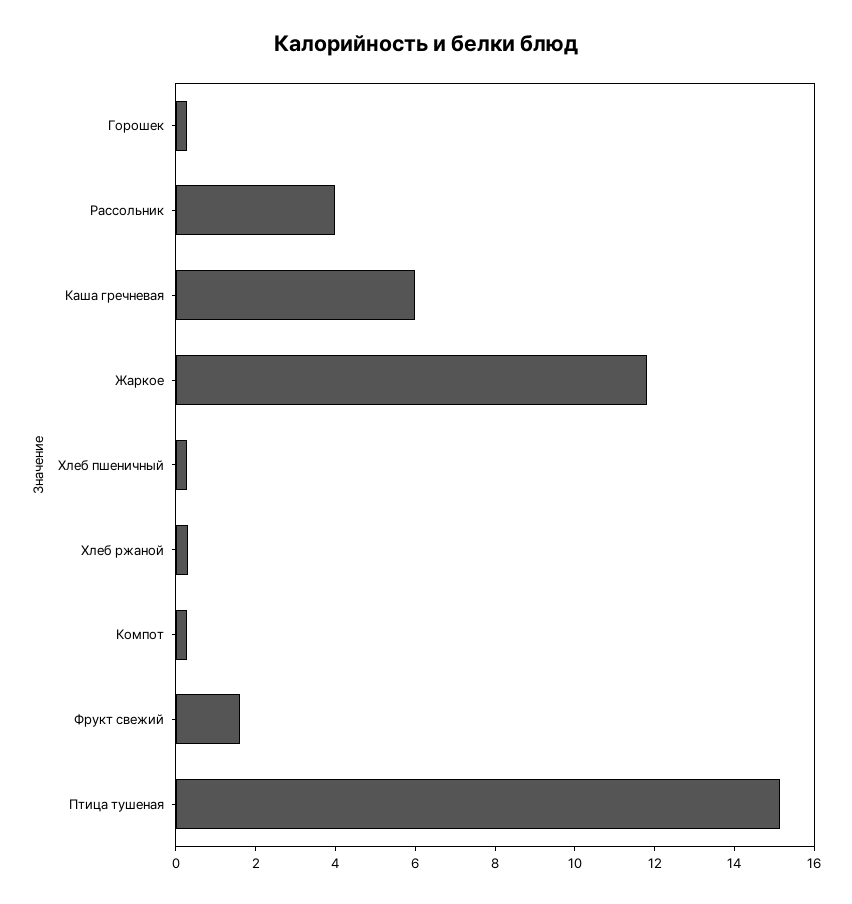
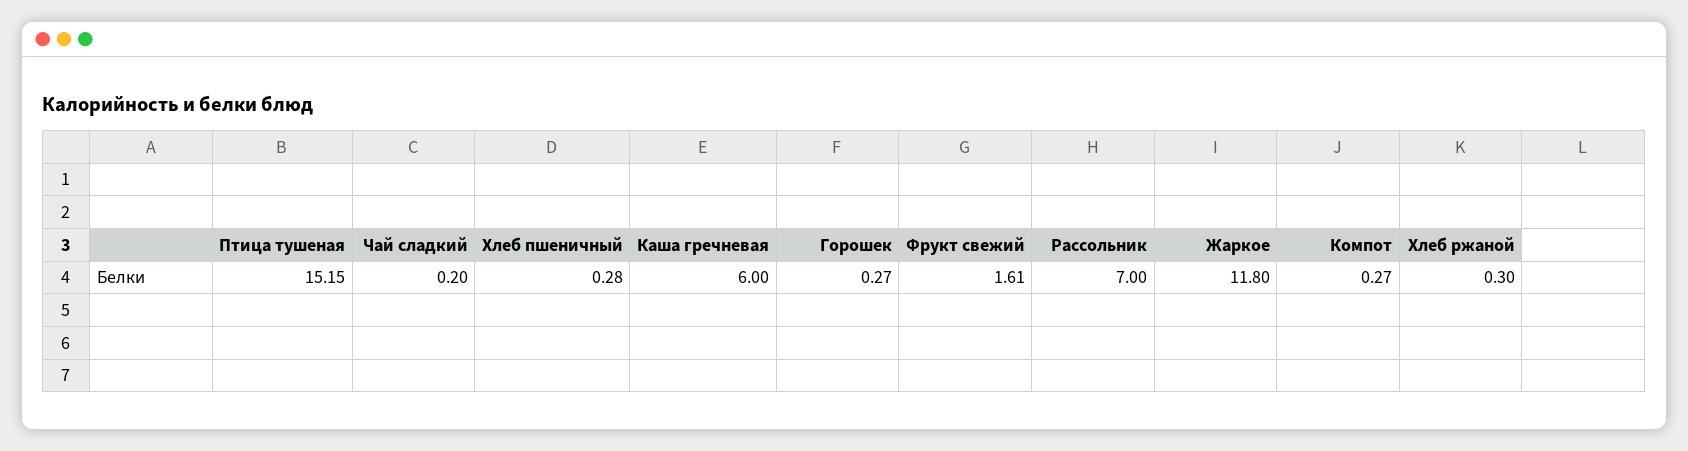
  {
    "Горошек": 0.27,
-   "Рассольник": 4,
+   "Рассольник": 7,
    "Каша гречневая": 6,
    "Жаркое": 11.8,
    "Хлеб пшеничный": 0.28,
    "Хлеб ржаной": 0.3,
    "Компот": 0.27,
    "Фрукт свежий": 1.61,
-   "Птица тушеная": 15.15
+   "Птица тушеная": 15.15,
+   "Чай сладкий": 0.2
  }

